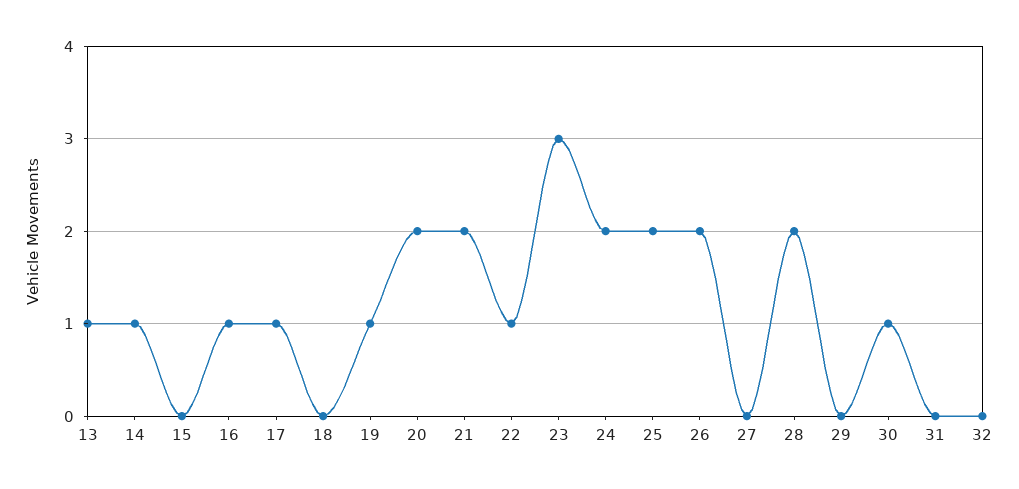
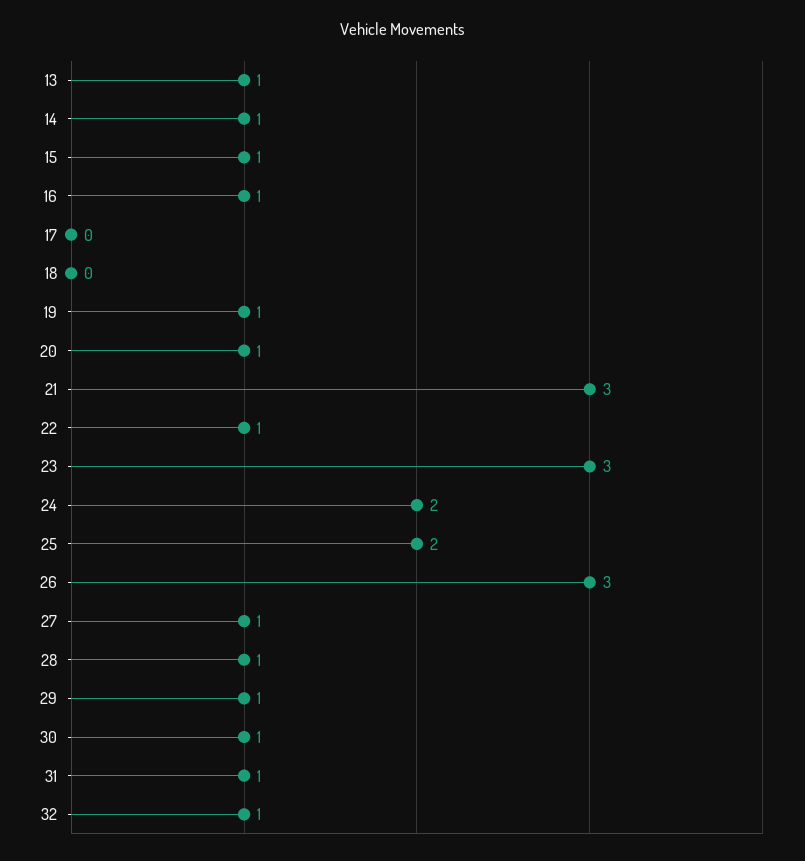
  {
    "13": 1,
    "14": 1,
-   "15": 0,
+   "15": 1,
    "16": 1,
-   "17": 1,
+   "17": 0,
    "18": 0,
    "19": 1,
-   "20": 2,
+   "20": 1,
-   "21": 2,
+   "21": 3,
    "22": 1,
    "23": 3,
    "24": 2,
    "25": 2,
-   "26": 2,
+   "26": 3,
-   "27": 0,
+   "27": 1,
-   "28": 2,
+   "28": 1,
-   "29": 0,
+   "29": 1,
    "30": 1,
-   "31": 0,
+   "31": 1,
-   "32": 0
+   "32": 1
  }

